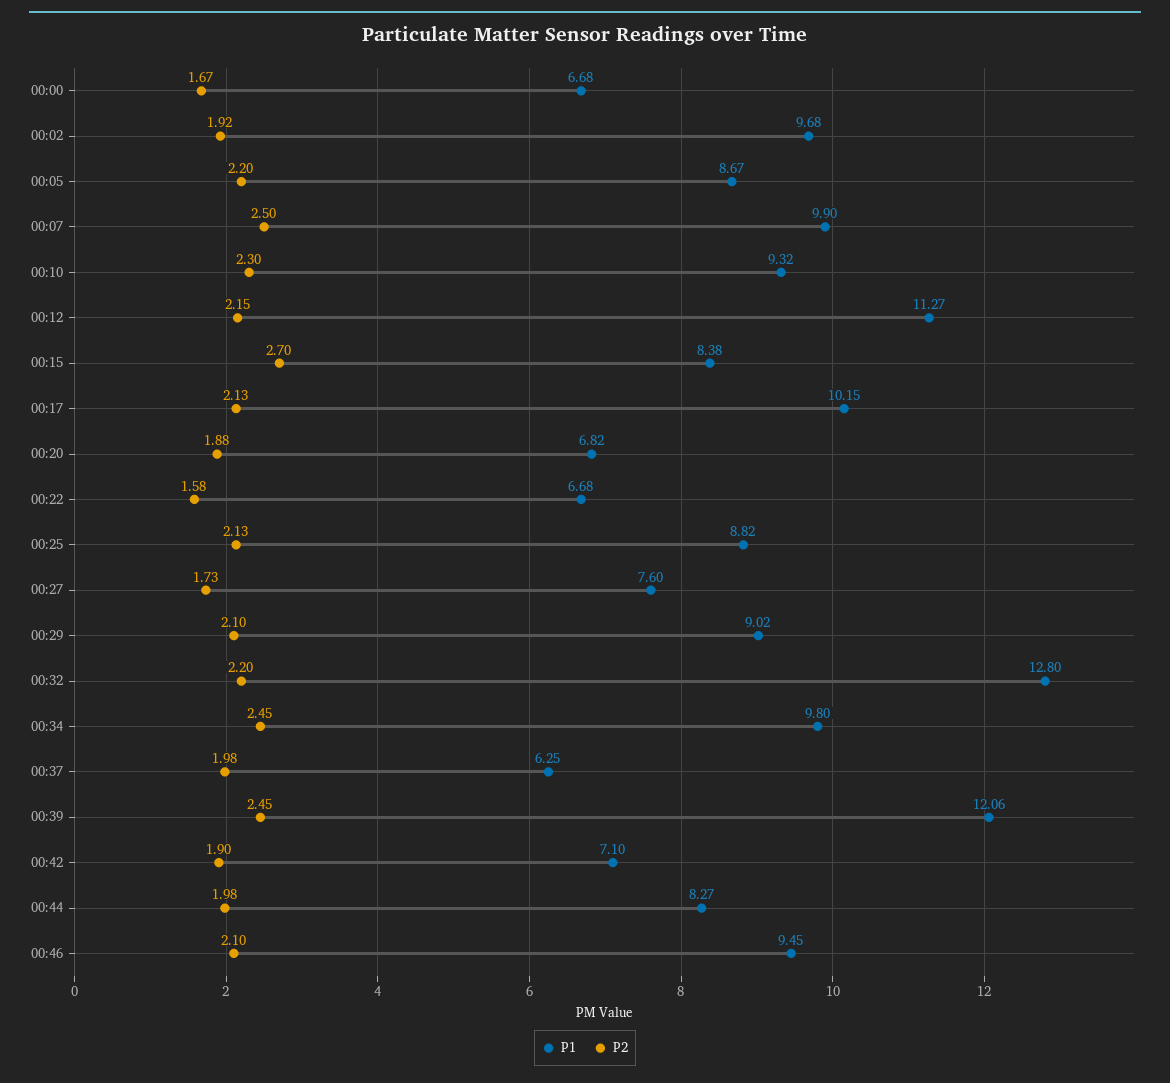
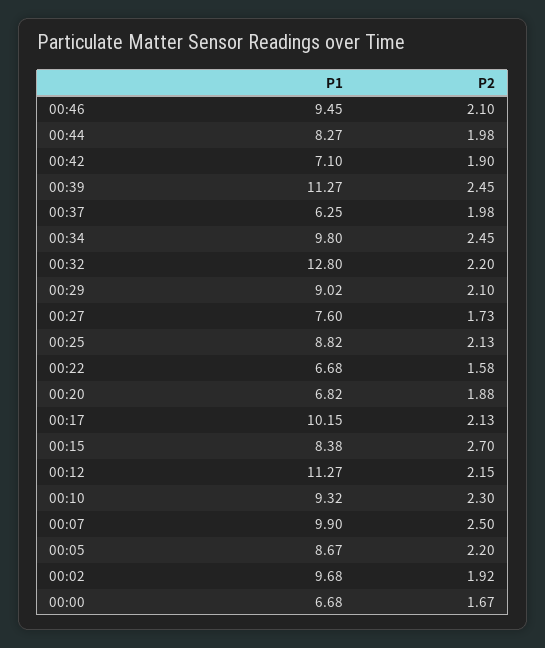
  {
    "P1": {
      "00:00": 6.68,
      "00:02": 9.68,
      "00:05": 8.67,
      "00:07": 9.9,
      "00:10": 9.32,
      "00:12": 11.27,
      "00:15": 8.38,
      "00:17": 10.15,
      "00:20": 6.82,
      "00:22": 6.68,
      "00:25": 8.82,
      "00:27": 7.6,
      "00:29": 9.02,
      "00:32": 12.8,
      "00:34": 9.8,
      "00:37": 6.25,
-     "00:39": 12.06,
+     "00:39": 11.27,
      "00:42": 7.1,
      "00:44": 8.27,
      "00:46": 9.45
    },
    "P2": {
      "00:00": 1.67,
      "00:02": 1.92,
      "00:05": 2.2,
      "00:07": 2.5,
      "00:10": 2.3,
      "00:12": 2.15,
      "00:15": 2.7,
      "00:17": 2.13,
      "00:20": 1.88,
      "00:22": 1.58,
      "00:25": 2.13,
      "00:27": 1.73,
      "00:29": 2.1,
      "00:32": 2.2,
      "00:34": 2.45,
      "00:37": 1.98,
      "00:39": 2.45,
      "00:42": 1.9,
      "00:44": 1.98,
      "00:46": 2.1
    }
  }

